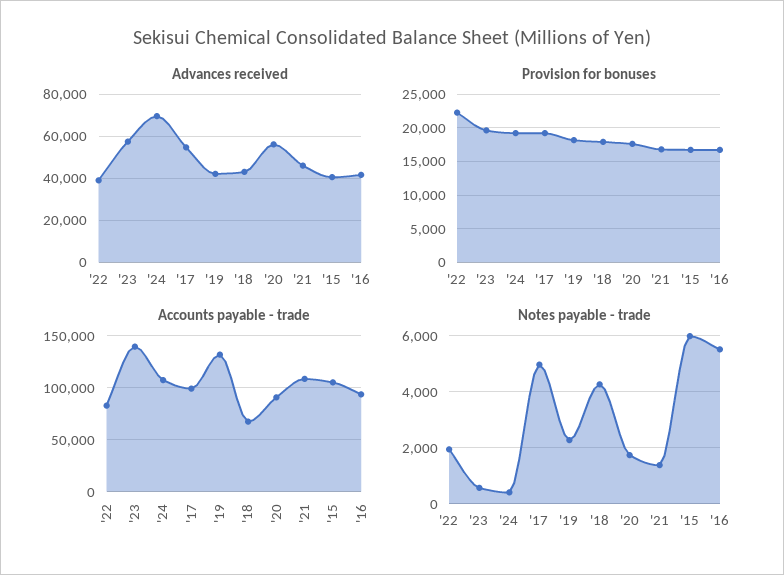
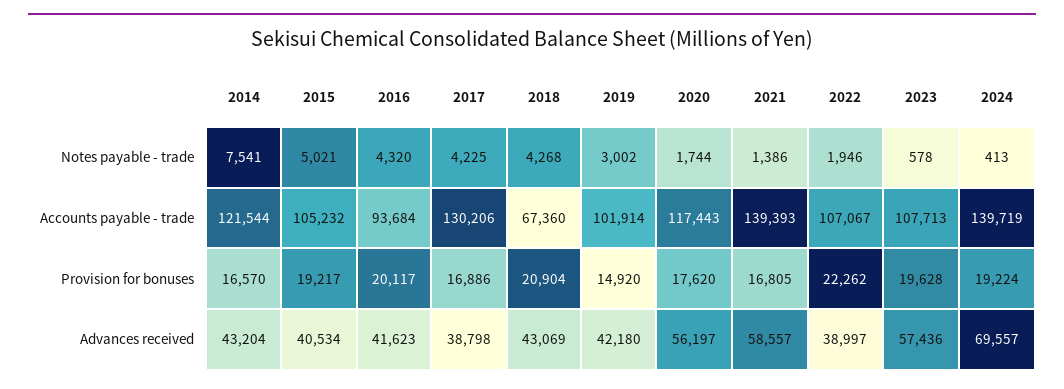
  {
    "Advances received": {
      "'22": 38997,
      "'23": 57436,
      "'24": 69557,
-     "'17": 55000,
+     "'17": 38798,
      "'19": 42180,
      "'18": 43069,
      "'20": 56197,
-     "'21": 45000,
+     "'21": 58557,
      "'15": 40534,
-     "'16": 41623
+     "'16": 41623,
+     "2014": 43204
    },
    "Provision for bonuses": {
      "'22": 22262,
      "'23": 19628,
      "'24": 19224,
-     "'17": 19000,
+     "'17": 16886,
-     "'19": 18000,
+     "'19": 14920,
-     "'18": 18000,
+     "'18": 20904,
      "'20": 17620,
      "'21": 16805,
-     "'15": 17000,
+     "'15": 19217,
-     "'16": 17000
+     "'16": 20117,
+     "2014": 16570
    },
    "Accounts payable - trade": {
-     "'22": 80000,
+     "'22": 107067,
-     "'23": 140000,
+     "'23": 107713,
-     "'24": 110000,
+     "'24": 139719,
-     "'17": 100000,
+     "'17": 130206,
-     "'19": 130000,
+     "'19": 101914,
      "'18": 67360,
-     "'20": 90000,
+     "'20": 117443,
-     "'21": 110000,
+     "'21": 139393,
      "'15": 105232,
-     "'16": 93684
+     "'16": 93684,
+     "2014": 121544
    },
    "Notes payable - trade": {
      "'22": 1946,
      "'23": 578,
      "'24": 413,
-     "'17": 5000,
+     "'17": 4225,
-     "'19": 2250,
+     "'19": 3002,
      "'18": 4268,
      "'20": 1744,
      "'21": 1386,
-     "'15": 6000,
+     "'15": 5021,
-     "'16": 5500
+     "'16": 4320,
+     "2014": 7541
    }
  }

